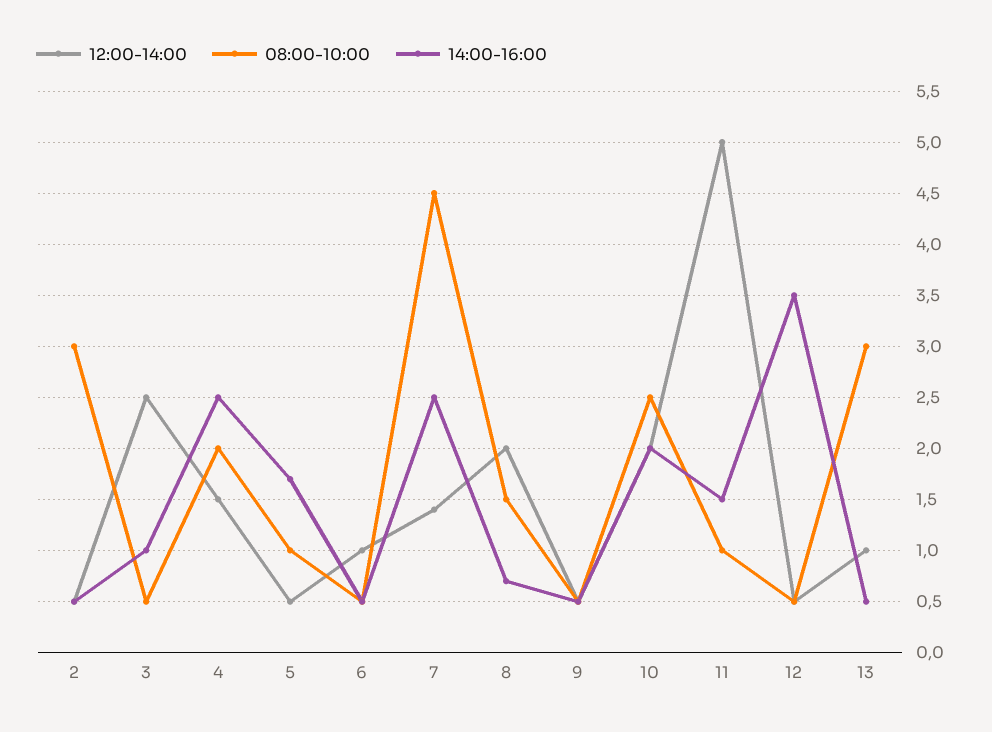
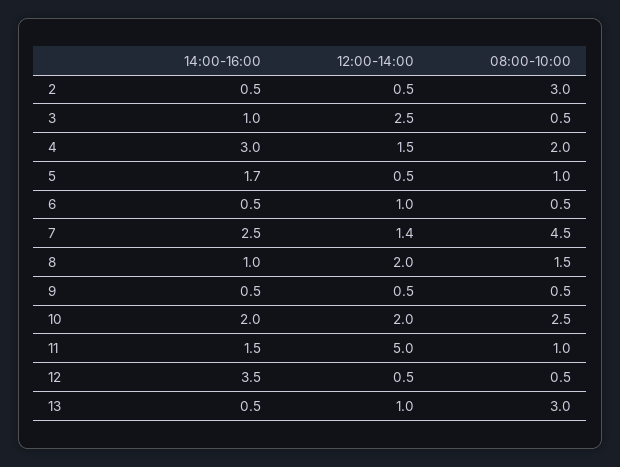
  {
    "12:00-14:00": {
      "2": 0.5,
      "3": 2.5,
      "4": 1.5,
      "5": 0.5,
      "6": 1,
      "7": 1.4,
      "8": 2,
      "9": 0.5,
      "10": 2,
      "11": 5,
      "12": 0.5,
      "13": 1
    },
    "08:00-10:00": {
      "2": 3,
      "3": 0.5,
      "4": 2,
      "5": 1,
      "6": 0.5,
      "7": 4.5,
      "8": 1.5,
      "9": 0.5,
      "10": 2.5,
      "11": 1,
      "12": 0.5,
      "13": 3
    },
    "14:00-16:00": {
      "2": 0.5,
      "3": 1,
-     "4": 2.5,
+     "4": 3,
      "5": 1.7,
      "6": 0.5,
      "7": 2.5,
-     "8": 0.7,
+     "8": 1,
      "9": 0.5,
      "10": 2,
      "11": 1.5,
      "12": 3.5,
      "13": 0.5
    }
  }

